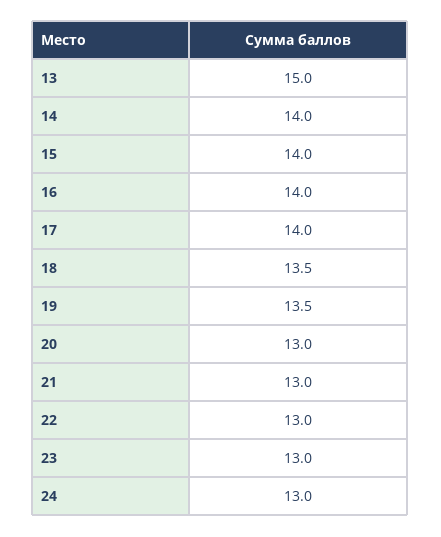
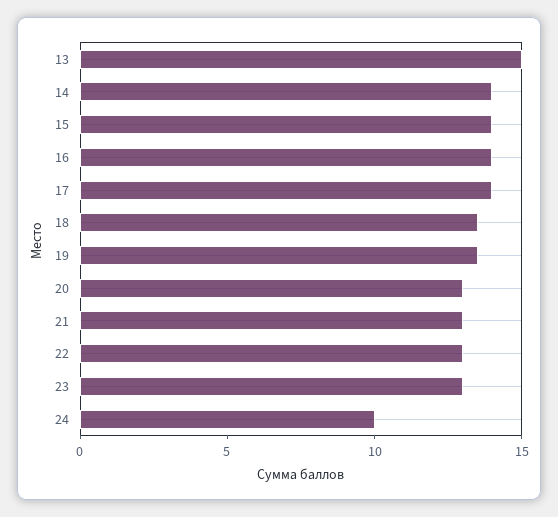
  {
    "13": 15,
    "14": 14,
    "15": 14,
    "16": 14,
    "17": 14,
    "18": 13.5,
    "19": 13.5,
    "20": 13,
    "21": 13,
    "22": 13,
    "23": 13,
-   "24": 13
+   "24": 10
  }

